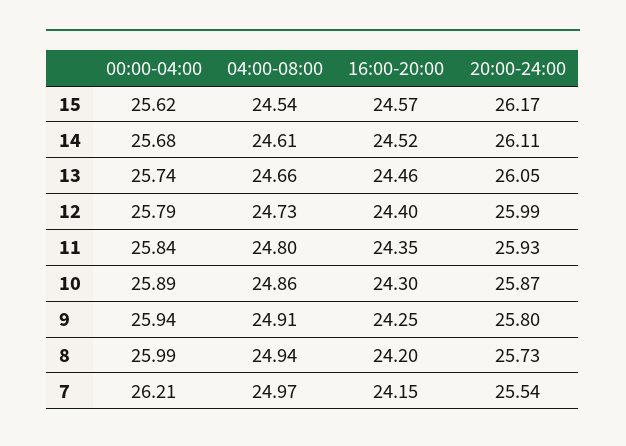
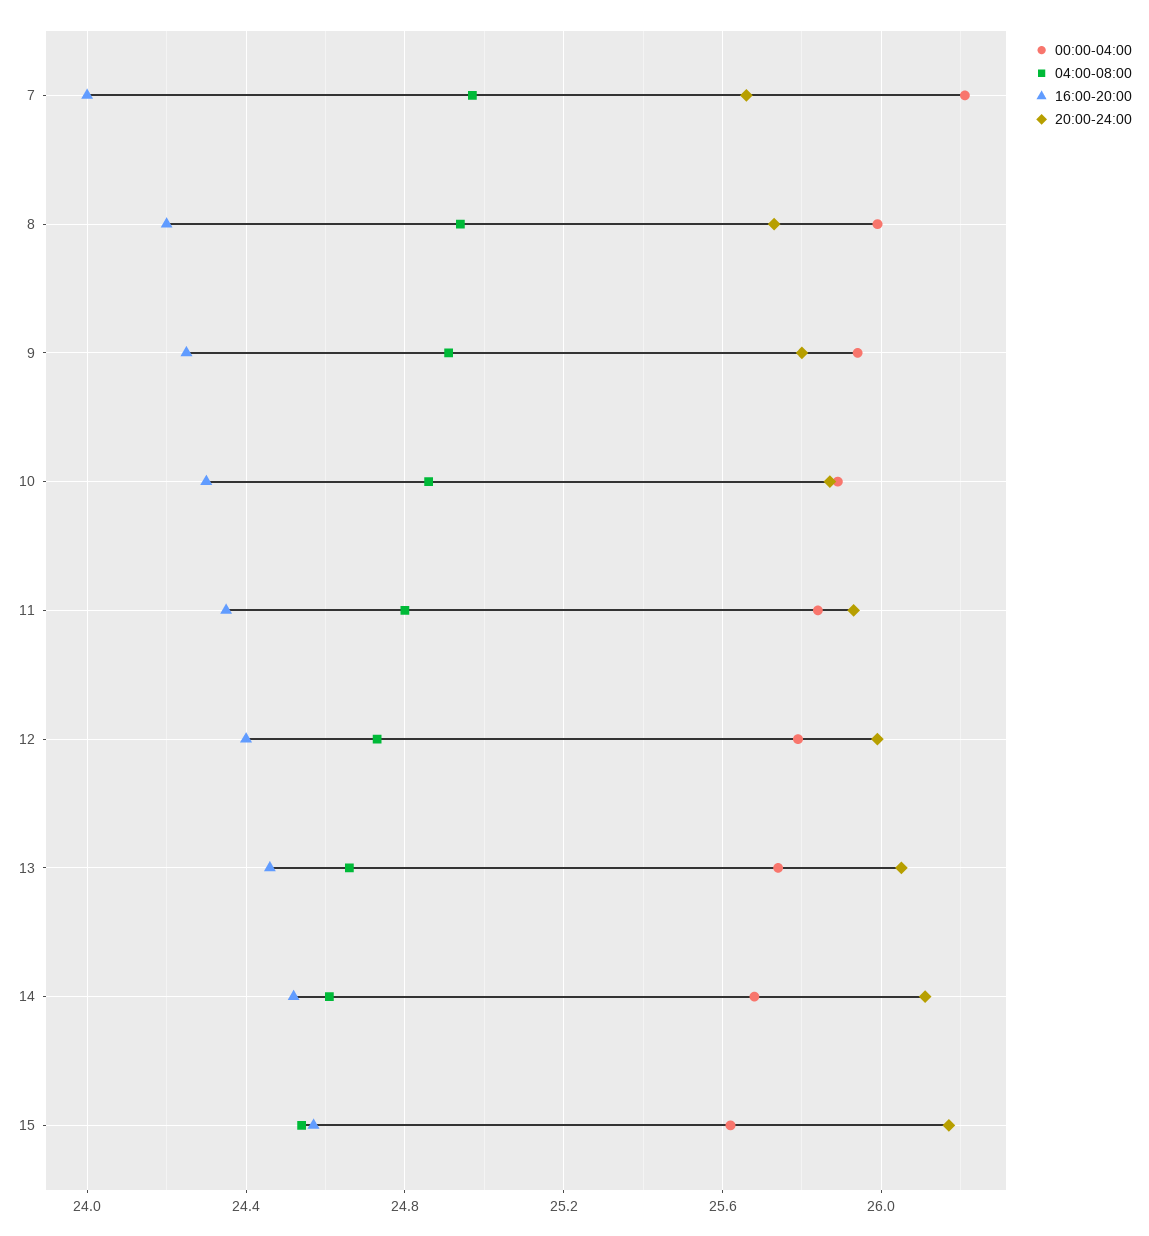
  {
    "00:00-04:00": {
      "15": 25.62,
      "14": 25.68,
      "13": 25.74,
      "12": 25.79,
      "11": 25.84,
      "10": 25.89,
      "9": 25.94,
      "8": 25.99,
      "7": 26.21
    },
    "04:00-08:00": {
      "15": 24.54,
      "14": 24.61,
      "13": 24.66,
      "12": 24.73,
      "11": 24.8,
      "10": 24.86,
      "9": 24.91,
      "8": 24.94,
      "7": 24.97
    },
    "16:00-20:00": {
      "15": 24.57,
      "14": 24.52,
      "13": 24.46,
      "12": 24.4,
      "11": 24.35,
      "10": 24.3,
      "9": 24.25,
      "8": 24.2,
-     "7": 24.15
+     "7": 24
    },
    "20:00-24:00": {
      "15": 26.17,
      "14": 26.11,
      "13": 26.05,
      "12": 25.99,
      "11": 25.93,
      "10": 25.87,
      "9": 25.8,
      "8": 25.73,
-     "7": 25.54
+     "7": 25.65
    }
  }

